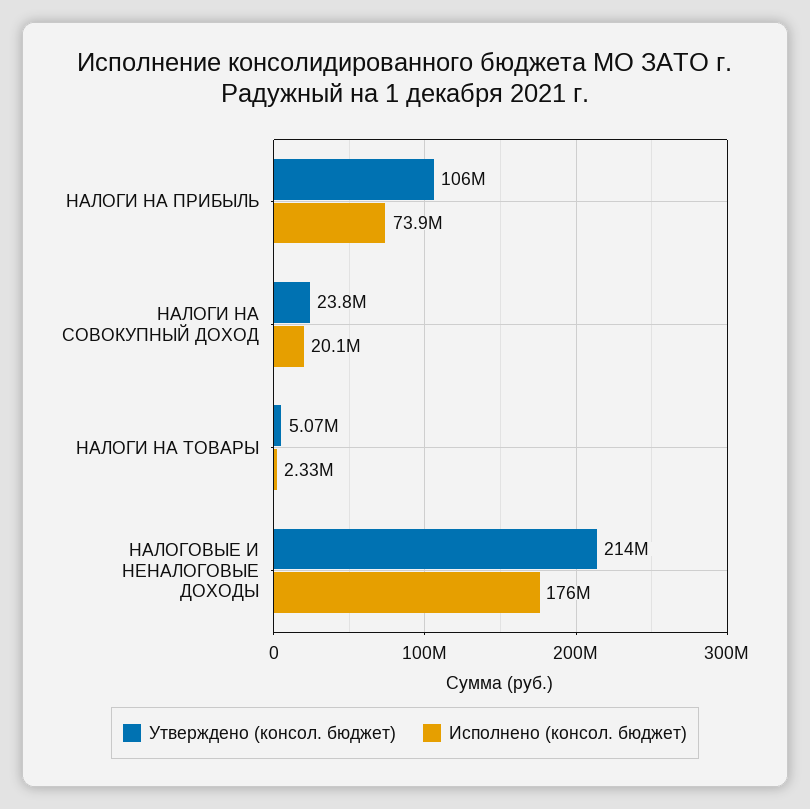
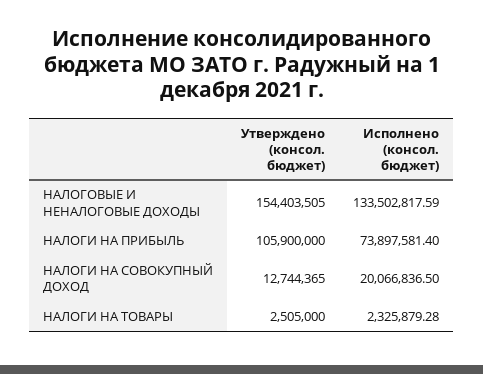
  {
    "Утверждено (консол. бюджет)": {
      "НАЛОГИ НА ПРИБЫЛЬ": 105900000,
-     "НАЛОГИ НА СОВОКУПНЫЙ ДОХОД": 23800000,
+     "НАЛОГИ НА СОВОКУПНЫЙ ДОХОД": 12744365,
-     "НАЛОГИ НА ТОВАРЫ": 5070000,
+     "НАЛОГИ НА ТОВАРЫ": 2505000,
-     "НАЛОГОВЫЕ И НЕНАЛОГОВЫЕ ДОХОДЫ": 214000000
+     "НАЛОГОВЫЕ И НЕНАЛОГОВЫЕ ДОХОДЫ": 154403505
    },
    "Исполнено (консол. бюджет)": {
      "НАЛОГИ НА ПРИБЫЛЬ": 73897581.4,
      "НАЛОГИ НА СОВОКУПНЫЙ ДОХОД": 20066836.5,
      "НАЛОГИ НА ТОВАРЫ": 2325879.28,
-     "НАЛОГОВЫЕ И НЕНАЛОГОВЫЕ ДОХОДЫ": 176000000
+     "НАЛОГОВЫЕ И НЕНАЛОГОВЫЕ ДОХОДЫ": 133502817.59
    }
  }

